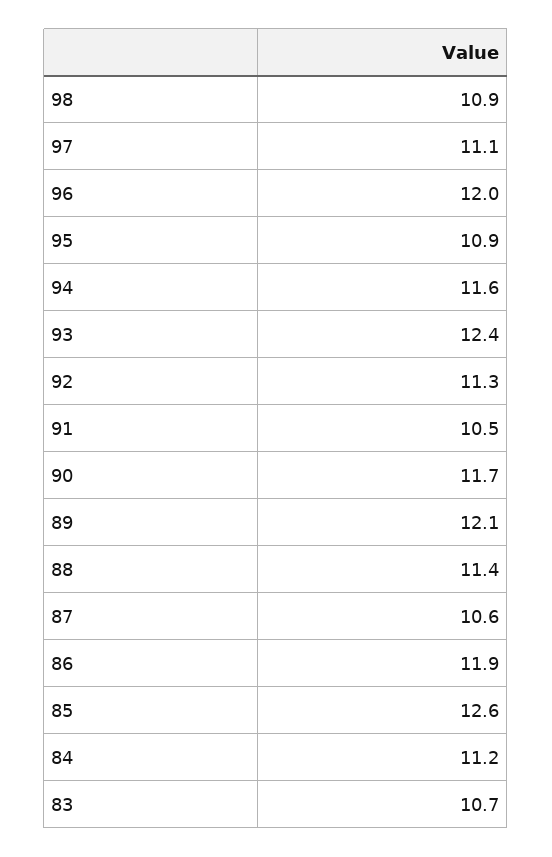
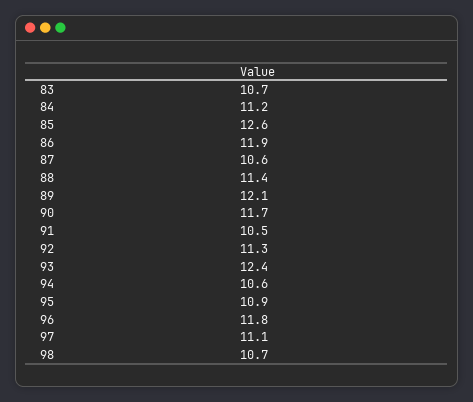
  {
-   "98": 10.9,
+   "98": 10.7,
    "97": 11.1,
-   "96": 12,
+   "96": 11.8,
    "95": 10.9,
-   "94": 11.6,
+   "94": 10.6,
    "93": 12.4,
    "92": 11.3,
    "91": 10.5,
    "90": 11.7,
    "89": 12.1,
    "88": 11.4,
    "87": 10.6,
    "86": 11.9,
    "85": 12.6,
    "84": 11.2,
    "83": 10.7
  }

